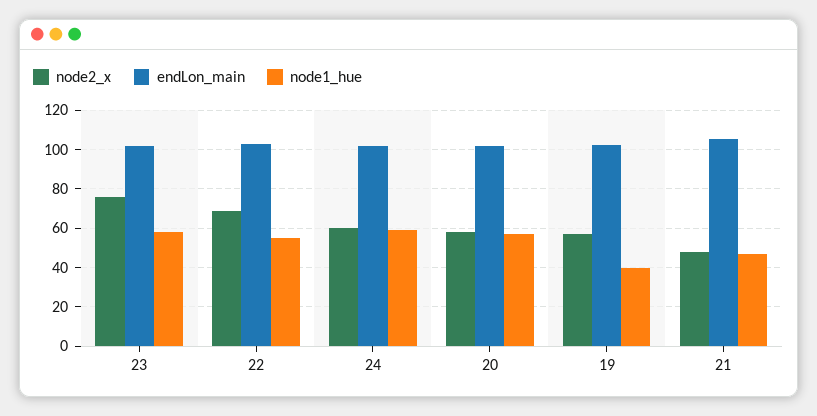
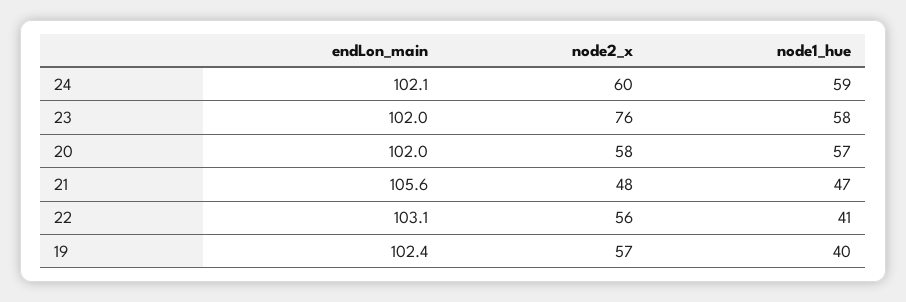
  {
    "node2_x": {
      "23": 76,
-     "22": 70,
+     "22": 56,
      "24": 60,
      "20": 58,
      "19": 57,
      "21": 48
    },
    "endLon_main": {
      "23": 102,
      "22": 103.1,
      "24": 102.1,
      "20": 102,
      "19": 102.4,
      "21": 105.6
    },
    "node1_hue": {
      "23": 58,
-     "22": 55,
+     "22": 41,
      "24": 59,
      "20": 57,
      "19": 40,
      "21": 47
    }
  }

